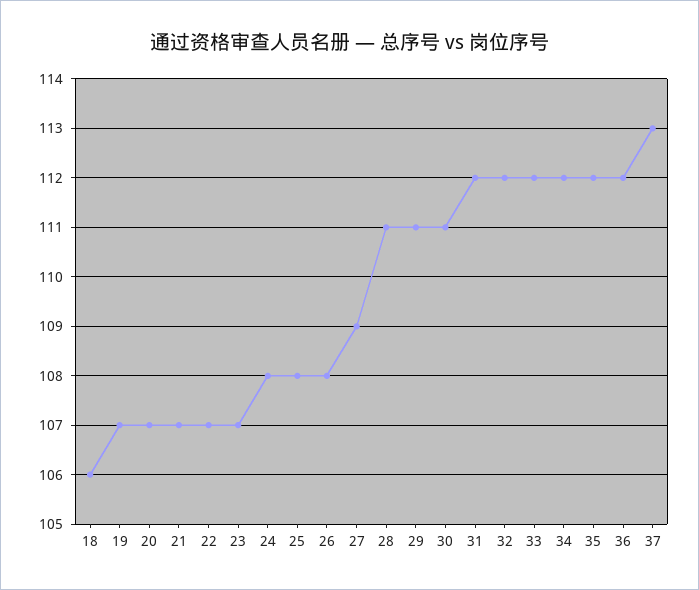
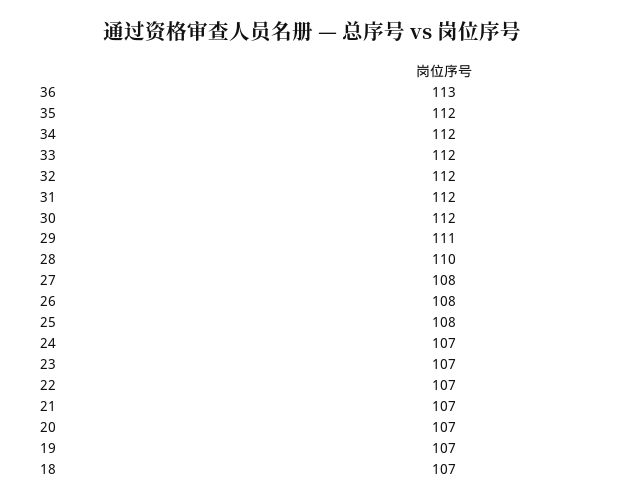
  {
-   "18": 106,
+   "18": 107,
    "19": 107,
    "20": 107,
    "21": 107,
    "22": 107,
    "23": 107,
-   "24": 108,
+   "24": 107,
    "25": 108,
    "26": 108,
-   "27": 109,
+   "27": 108,
-   "28": 111,
+   "28": 110,
    "29": 111,
-   "30": 111,
+   "30": 112,
    "31": 112,
    "32": 112,
    "33": 112,
    "34": 112,
    "35": 112,
-   "36": 112,
+   "36": 113
-   "37": 113
  }

